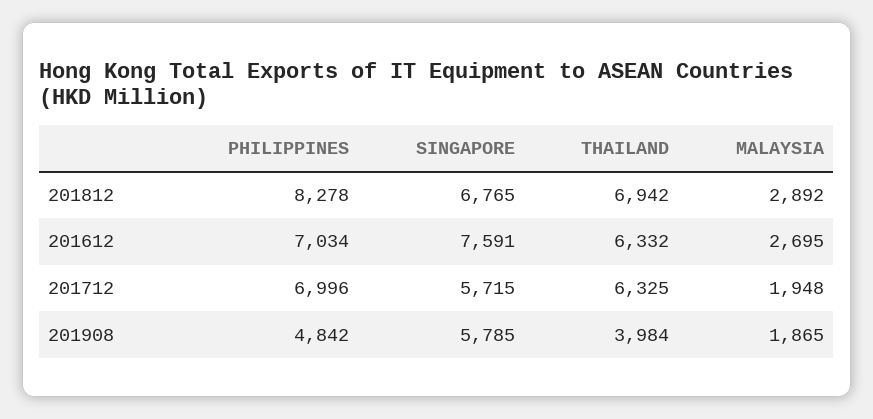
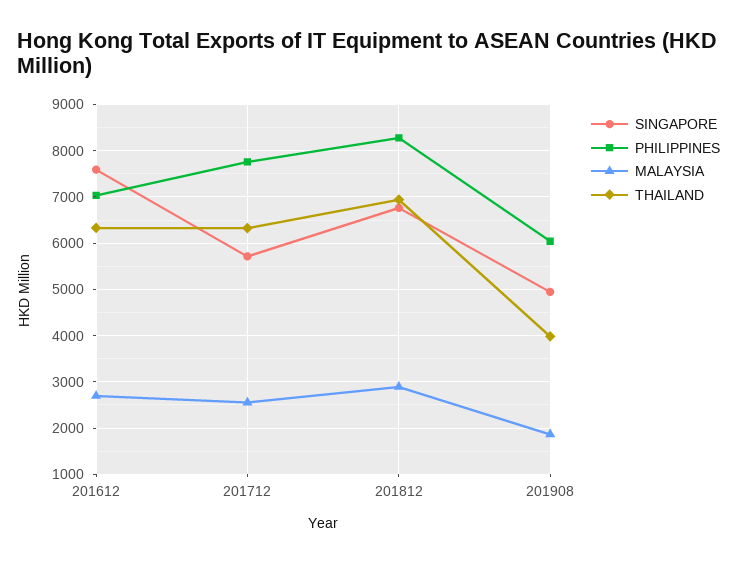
  {
    "PHILIPPINES": {
      "201812": 8278,
      "201612": 7034,
-     "201712": 6996,
+     "201712": 7800,
-     "201908": 4842
+     "201908": 6000
    },
    "SINGAPORE": {
      "201812": 6765,
      "201612": 7591,
      "201712": 5715,
-     "201908": 5785
+     "201908": 5000
    },
    "THAILAND": {
      "201812": 6942,
      "201612": 6332,
      "201712": 6325,
      "201908": 3984
    },
    "MALAYSIA": {
      "201812": 2892,
      "201612": 2695,
-     "201712": 1948,
+     "201712": 2600,
      "201908": 1865
    }
  }

